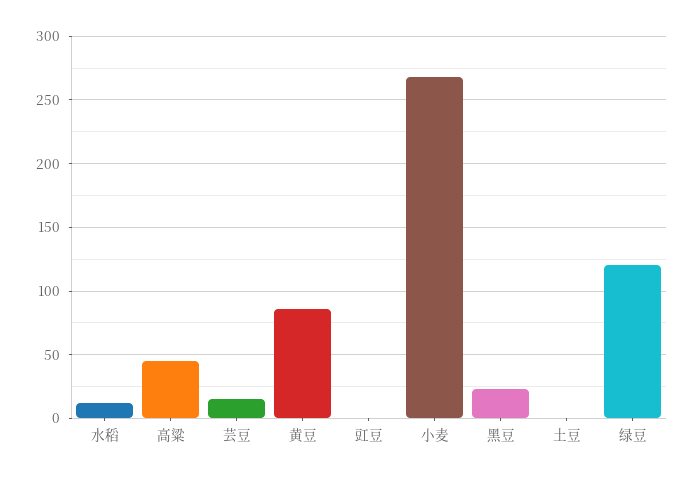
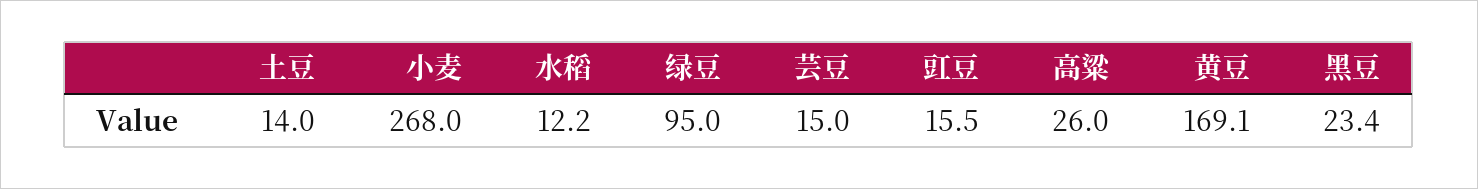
  {
    "水稻": 12.2,
-   "高粱": 45,
+   "高粱": 26,
    "芸豆": 15,
-   "黄豆": 85,
+   "黄豆": 169.1,
-   "豇豆": 0,
+   "豇豆": 15.5,
    "小麦": 268,
    "黑豆": 23.4,
-   "土豆": 0,
+   "土豆": 14,
-   "绿豆": 120
+   "绿豆": 95
  }

